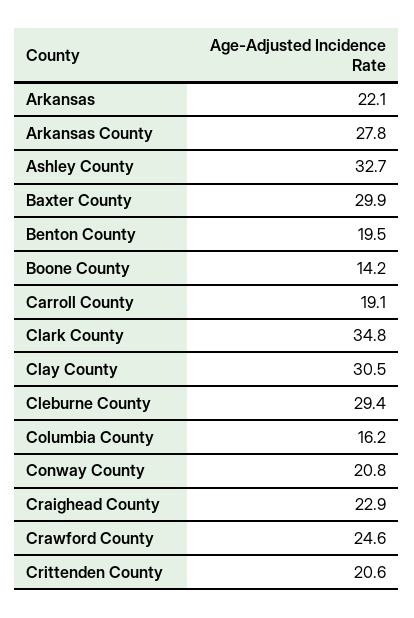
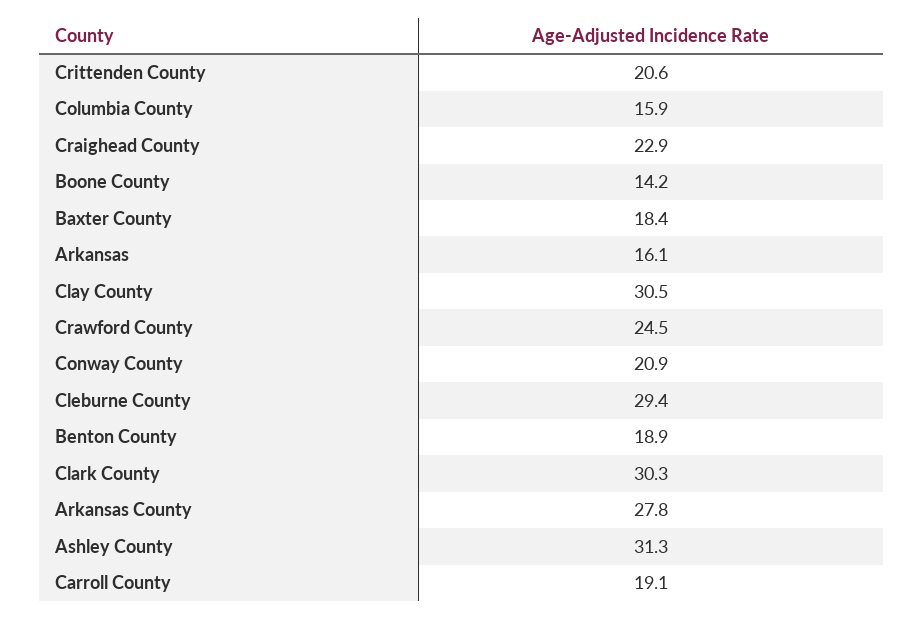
  {
-   "Arkansas": 22.1,
+   "Arkansas": 16.1,
    "Arkansas County": 27.8,
-   "Ashley County": 32.7,
+   "Ashley County": 31.3,
-   "Baxter County": 29.9,
+   "Baxter County": 18.4,
-   "Benton County": 19.5,
+   "Benton County": 18.9,
    "Boone County": 14.2,
    "Carroll County": 19.1,
-   "Clark County": 34.8,
+   "Clark County": 30.3,
    "Clay County": 30.5,
    "Cleburne County": 29.4,
-   "Columbia County": 16.2,
+   "Columbia County": 15.9,
-   "Conway County": 20.8,
+   "Conway County": 20.9,
    "Craighead County": 22.9,
-   "Crawford County": 24.6,
+   "Crawford County": 24.5,
    "Crittenden County": 20.6
  }

